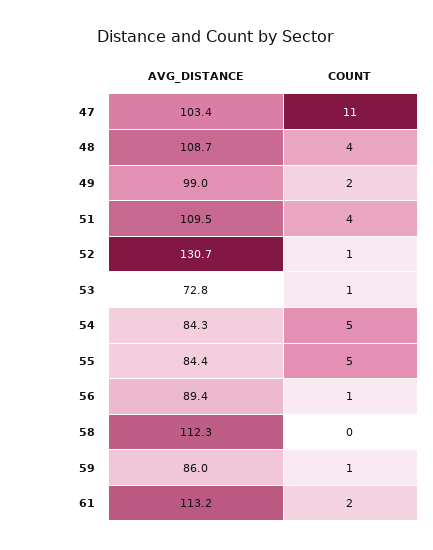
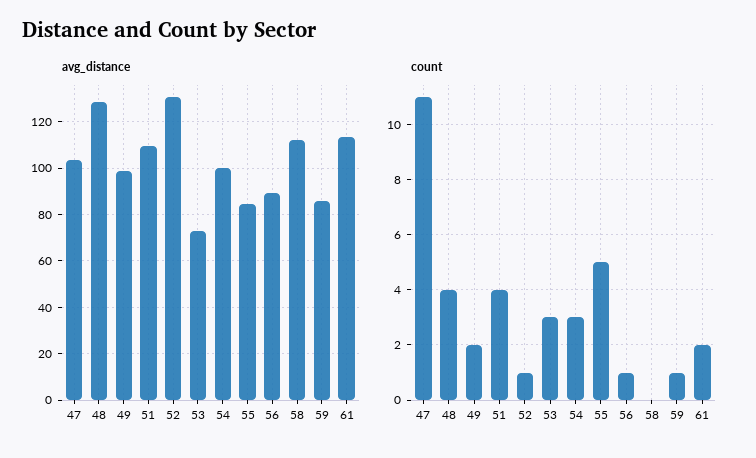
  {
    "AVG_DISTANCE": {
      "47": 103.4,
-     "48": 108.7,
+     "48": 130,
      "49": 99,
      "51": 109.5,
      "52": 130.7,
      "53": 72.8,
-     "54": 84.3,
+     "54": 100,
      "55": 84.4,
      "56": 89.4,
      "58": 112.3,
      "59": 86,
      "61": 113.2
    },
    "COUNT": {
      "47": 11,
      "48": 4,
      "49": 2,
      "51": 4,
      "52": 1,
-     "53": 1,
+     "53": 3,
-     "54": 5,
+     "54": 3,
      "55": 5,
      "56": 1,
      "58": 0,
      "59": 1,
      "61": 2
    }
  }

